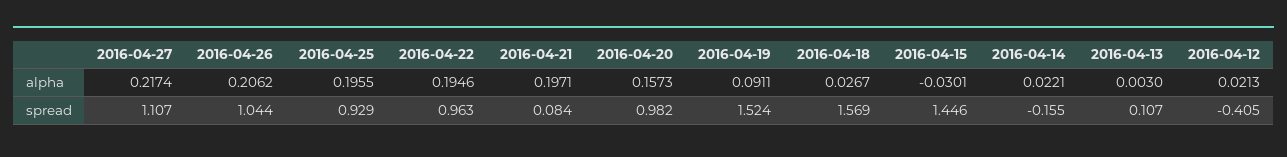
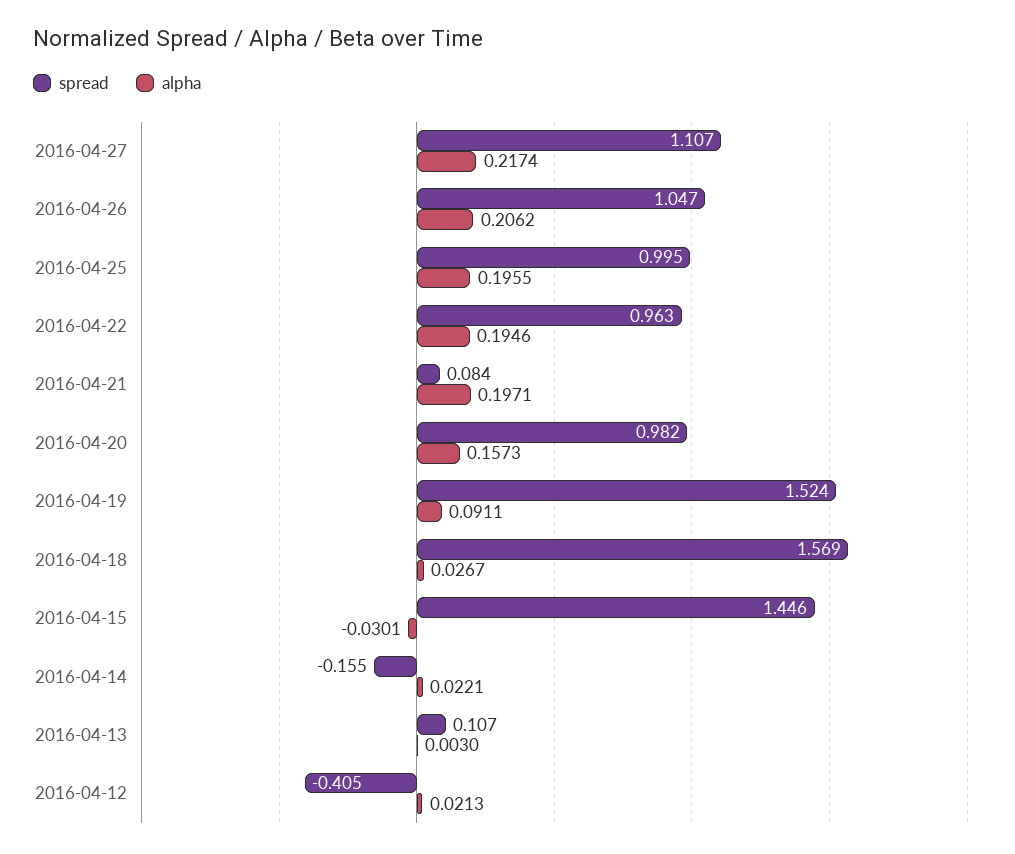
  {
    "alpha": {
      "2016-04-27": 0.2174,
      "2016-04-26": 0.2062,
      "2016-04-25": 0.1955,
      "2016-04-22": 0.1946,
      "2016-04-21": 0.1971,
      "2016-04-20": 0.1573,
      "2016-04-19": 0.0911,
      "2016-04-18": 0.0267,
      "2016-04-15": -0.0301,
      "2016-04-14": 0.0221,
      "2016-04-13": 0.003,
      "2016-04-12": 0.0213
    },
    "spread": {
      "2016-04-27": 1.107,
-     "2016-04-26": 1.044,
+     "2016-04-26": 1.047,
-     "2016-04-25": 0.929,
+     "2016-04-25": 0.995,
      "2016-04-22": 0.963,
      "2016-04-21": 0.084,
      "2016-04-20": 0.982,
      "2016-04-19": 1.524,
      "2016-04-18": 1.569,
      "2016-04-15": 1.446,
      "2016-04-14": -0.155,
      "2016-04-13": 0.107,
      "2016-04-12": -0.405
    }
  }

